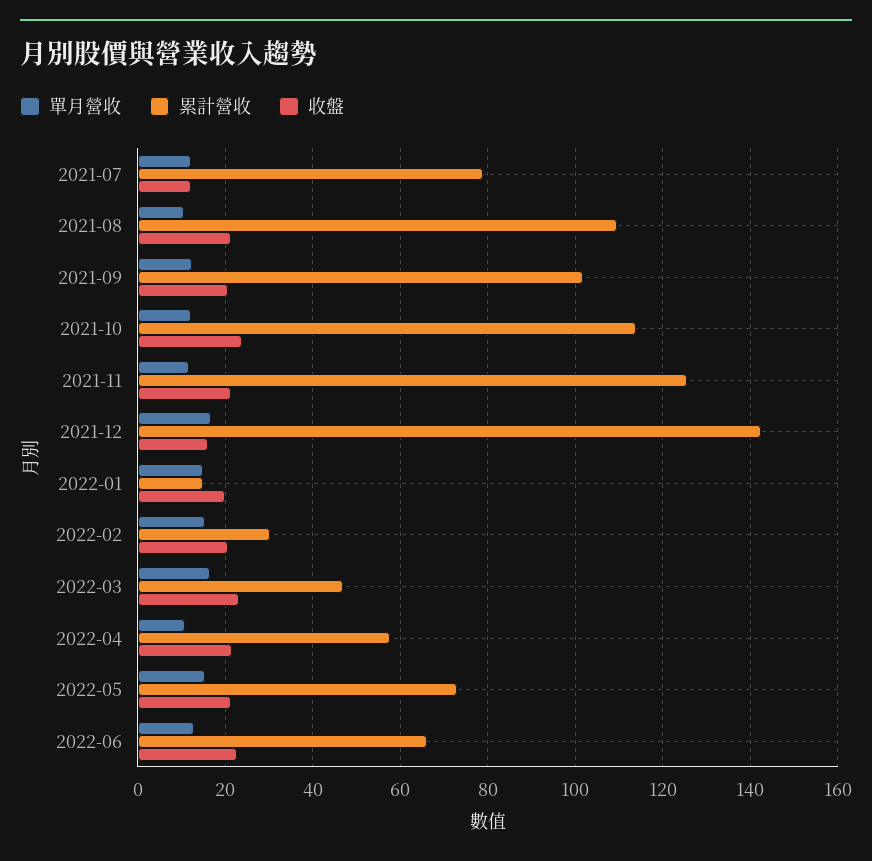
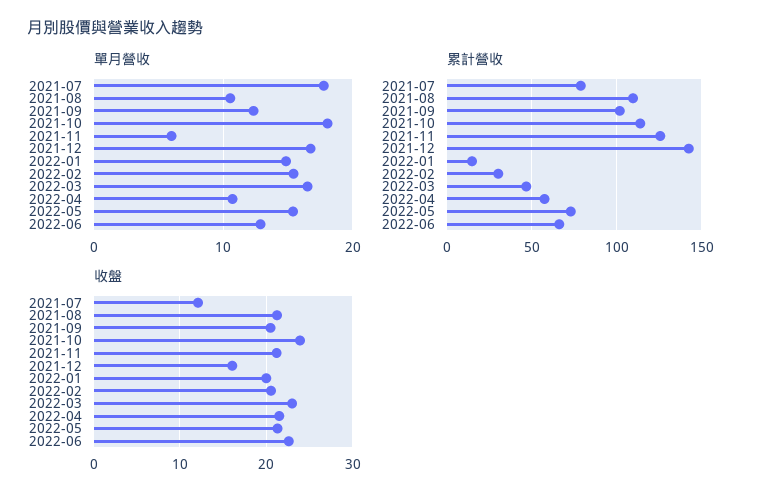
  {
    "單月營收": {
-     "2021-07": 12,
+     "2021-07": 18,
      "2021-08": 11,
      "2021-09": 12,
-     "2021-10": 12,
+     "2021-10": 18,
-     "2021-11": 12,
+     "2021-11": 6,
      "2021-12": 17,
      "2022-01": 15,
      "2022-02": 15,
      "2022-03": 17,
      "2022-04": 11,
      "2022-05": 15,
      "2022-06": 13
    },
    "累計營收": {
      "2021-07": 78,
      "2021-08": 110,
      "2021-09": 102,
      "2021-10": 114,
      "2021-11": 126,
      "2021-12": 142,
      "2022-01": 14,
      "2022-02": 30,
      "2022-03": 46,
      "2022-04": 58,
      "2022-05": 72,
      "2022-06": 66
    },
    "收盤": {
      "2021-07": 12,
      "2021-08": 21,
      "2021-09": 21,
      "2021-10": 24,
      "2021-11": 21,
      "2021-12": 16,
      "2022-01": 20,
      "2022-02": 21,
      "2022-03": 23,
      "2022-04": 22,
      "2022-05": 21,
      "2022-06": 23
    }
  }

